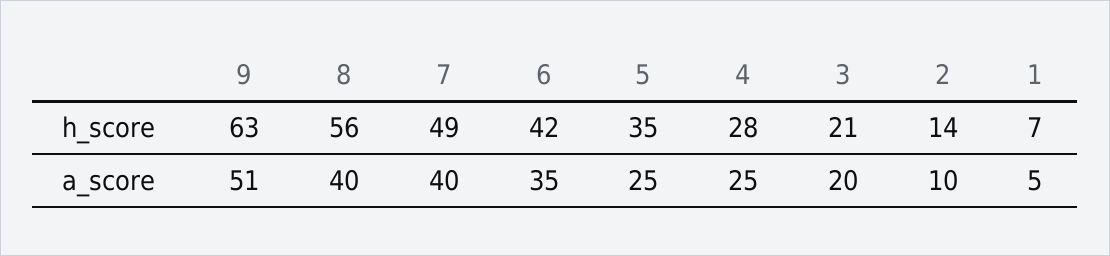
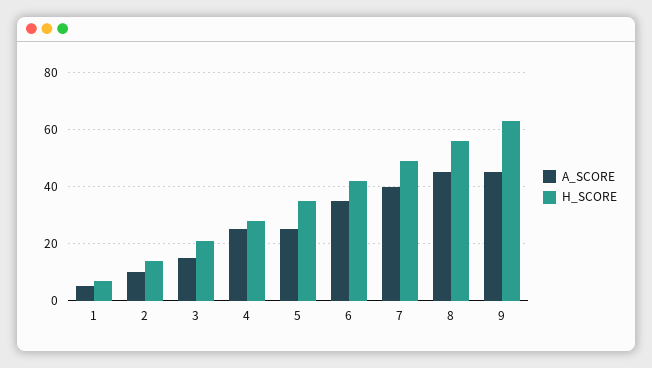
  {
    "h_score": {
      "9": 63,
      "8": 56,
      "7": 49,
      "6": 42,
      "5": 35,
      "4": 28,
      "3": 21,
      "2": 14,
      "1": 7
    },
    "a_score": {
-     "9": 51,
+     "9": 45,
-     "8": 40,
+     "8": 45,
      "7": 40,
      "6": 35,
      "5": 25,
      "4": 25,
-     "3": 20,
+     "3": 15,
      "2": 10,
      "1": 5
    }
  }

